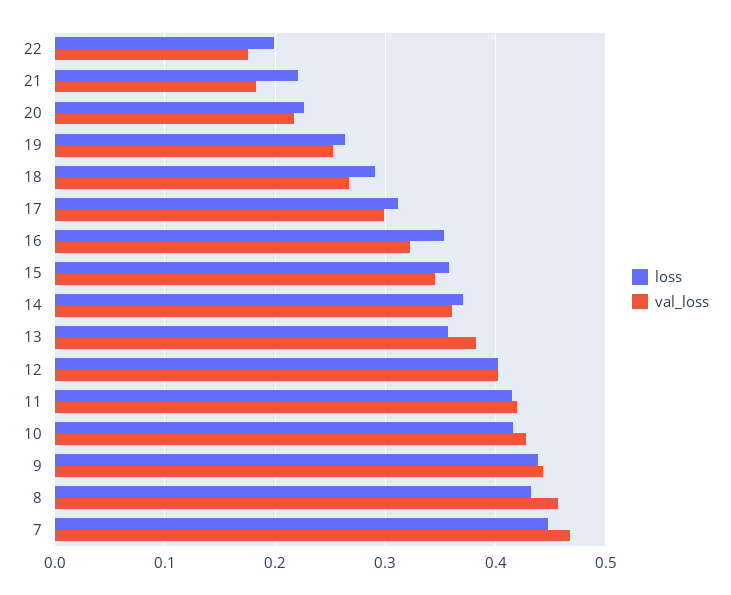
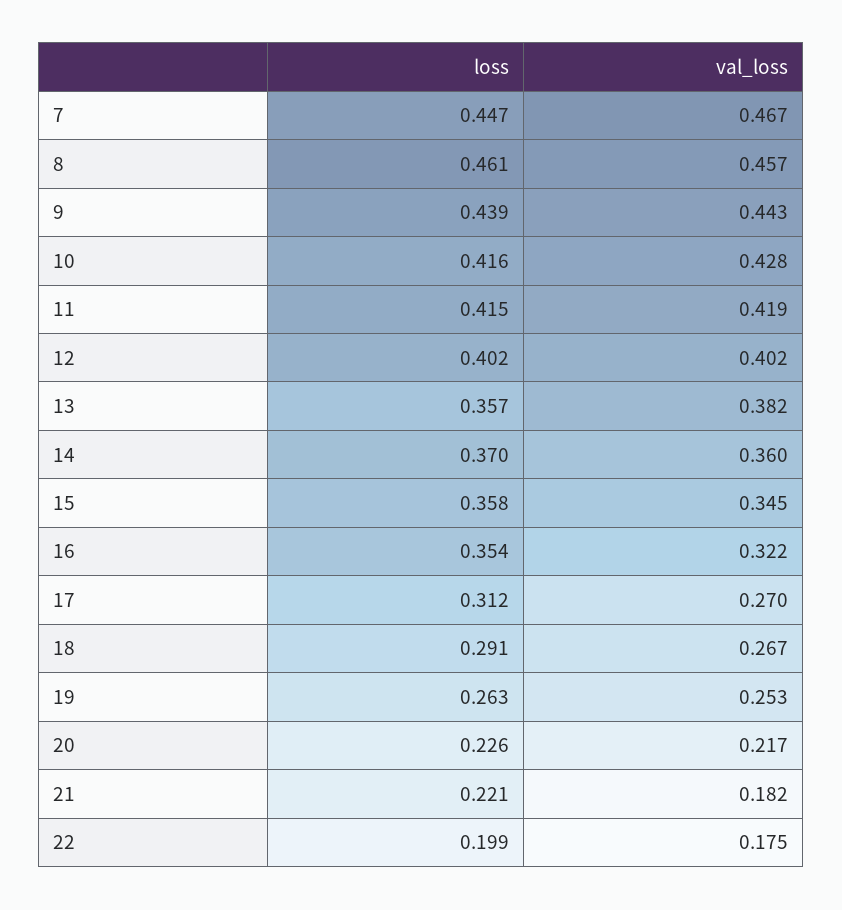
  {
    "loss": {
      "22": 0.199,
      "21": 0.221,
      "20": 0.226,
      "19": 0.263,
      "18": 0.291,
      "17": 0.312,
      "16": 0.354,
      "15": 0.358,
      "14": 0.37,
      "13": 0.357,
      "12": 0.402,
      "11": 0.415,
      "10": 0.416,
      "9": 0.439,
-     "8": 0.43,
+     "8": 0.461,
      "7": 0.447
    },
    "val_loss": {
      "22": 0.175,
      "21": 0.182,
      "20": 0.217,
      "19": 0.253,
      "18": 0.267,
-     "17": 0.3,
+     "17": 0.27,
      "16": 0.322,
      "15": 0.345,
      "14": 0.36,
      "13": 0.382,
      "12": 0.402,
      "11": 0.419,
      "10": 0.428,
      "9": 0.443,
      "8": 0.457,
      "7": 0.467
    }
  }

